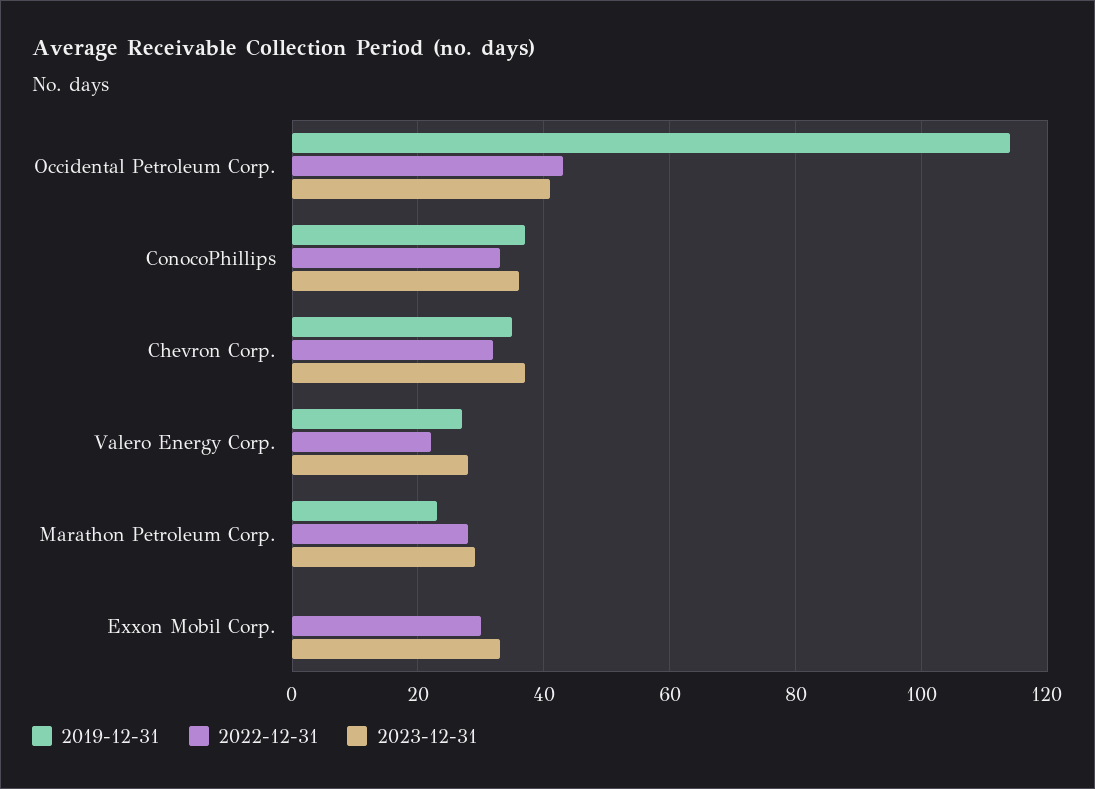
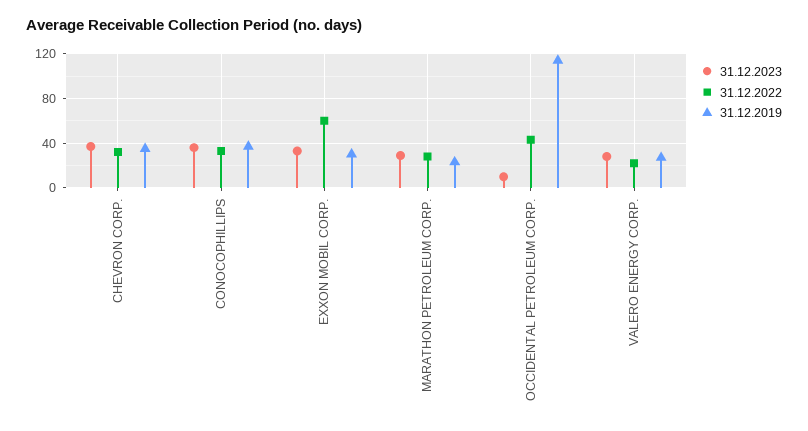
  {
    "2019-12-31": {
      "Occidental Petroleum Corp.": 115,
      "ConocoPhillips": 35,
      "Chevron Corp.": 35,
      "Valero Energy Corp.": 25,
      "Marathon Petroleum Corp.": 25,
-     "Exxon Mobil Corp.": 0
+     "Exxon Mobil Corp.": 30
    },
    "2022-12-31": {
      "Occidental Petroleum Corp.": 45,
      "ConocoPhillips": 35,
      "Chevron Corp.": 30,
      "Valero Energy Corp.": 20,
      "Marathon Petroleum Corp.": 30,
-     "Exxon Mobil Corp.": 30
+     "Exxon Mobil Corp.": 60
    },
    "2023-12-31": {
-     "Occidental Petroleum Corp.": 40,
+     "Occidental Petroleum Corp.": 10,
      "ConocoPhillips": 35,
      "Chevron Corp.": 35,
      "Valero Energy Corp.": 30,
      "Marathon Petroleum Corp.": 30,
      "Exxon Mobil Corp.": 35
    }
  }

